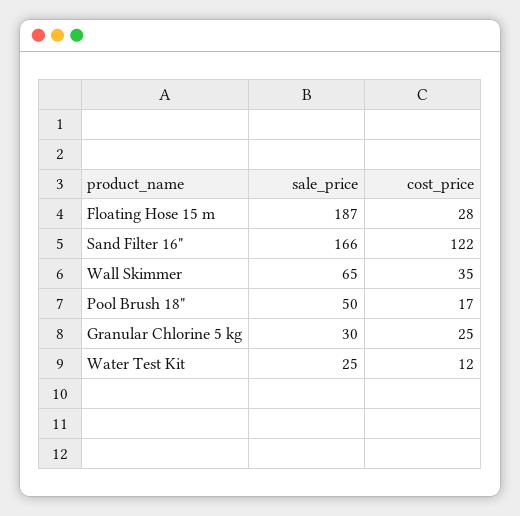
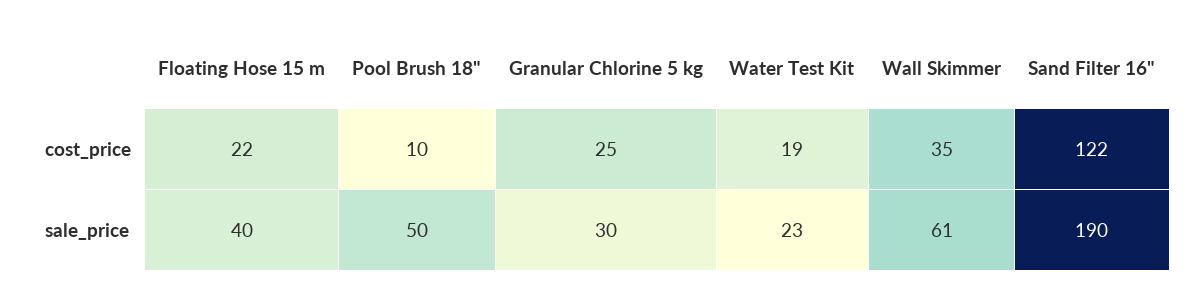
  {
    "sale_price": {
-     "Floating Hose 15 m": 187,
+     "Floating Hose 15 m": 40,
-     "Sand Filter 16\"": 166,
+     "Sand Filter 16\"": 190,
-     "Wall Skimmer": 65,
+     "Wall Skimmer": 61,
      "Pool Brush 18\"": 50,
      "Granular Chlorine 5 kg": 30,
-     "Water Test Kit": 25
+     "Water Test Kit": 23
    },
    "cost_price": {
-     "Floating Hose 15 m": 28,
+     "Floating Hose 15 m": 22,
      "Sand Filter 16\"": 122,
      "Wall Skimmer": 35,
-     "Pool Brush 18\"": 17,
+     "Pool Brush 18\"": 10,
      "Granular Chlorine 5 kg": 25,
-     "Water Test Kit": 12
+     "Water Test Kit": 19
    }
  }

